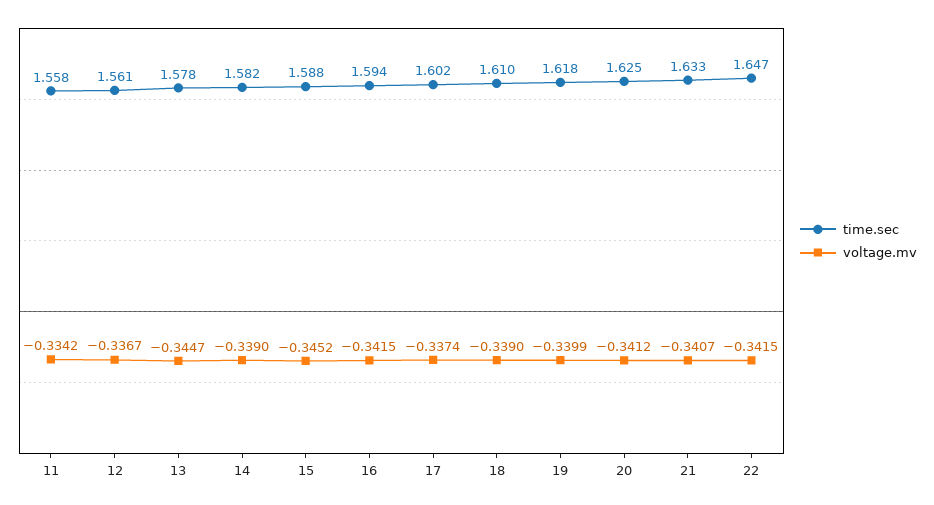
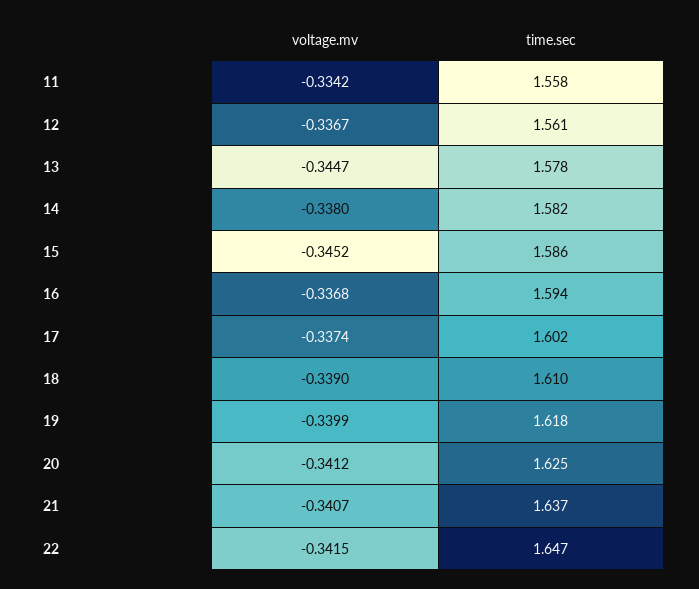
  {
    "time.sec": {
      "11": 1.558,
      "12": 1.561,
      "13": 1.578,
      "14": 1.582,
-     "15": 1.588,
+     "15": 1.586,
      "16": 1.594,
      "17": 1.602,
      "18": 1.61,
      "19": 1.618,
      "20": 1.625,
-     "21": 1.633,
+     "21": 1.637,
      "22": 1.647
    },
    "voltage.mv": {
      "11": -0.3342,
      "12": -0.3367,
      "13": -0.3447,
-     "14": -0.339,
+     "14": -0.338,
      "15": -0.3452,
-     "16": -0.3415,
+     "16": -0.3368,
      "17": -0.3374,
      "18": -0.339,
      "19": -0.3399,
      "20": -0.3412,
      "21": -0.3407,
      "22": -0.3415
    }
  }

